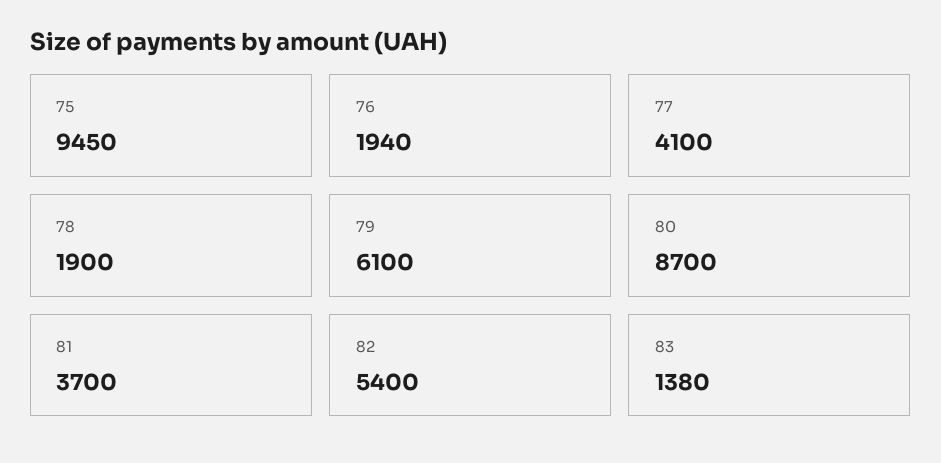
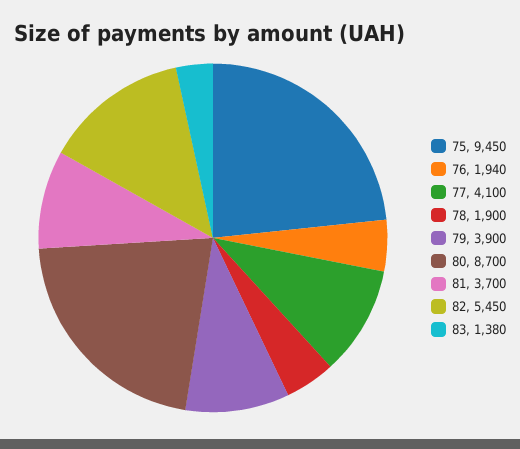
  {
    "75": 9450,
    "76": 1940,
    "77": 4100,
    "78": 1900,
-   "79": 6100,
+   "79": 3900,
    "80": 8700,
    "81": 3700,
-   "82": 5400,
+   "82": 5450,
    "83": 1380
  }

